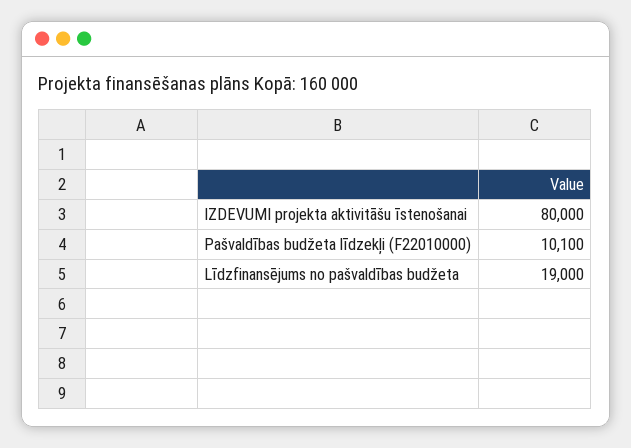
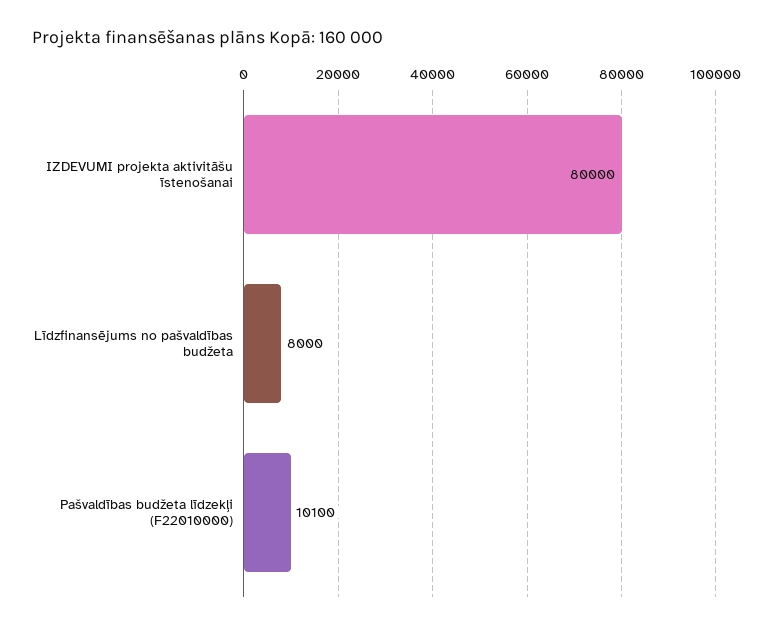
  {
    "IZDEVUMI projekta aktivitāšu īstenošanai": 80000,
    "Pašvaldības budžeta līdzekļi (F22010000)": 10100,
-   "Līdzfinansējums no pašvaldības budžeta": 19000
+   "Līdzfinansējums no pašvaldības budžeta": 8000
  }

